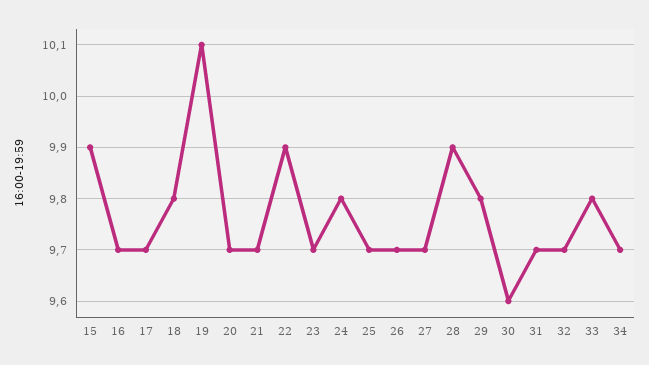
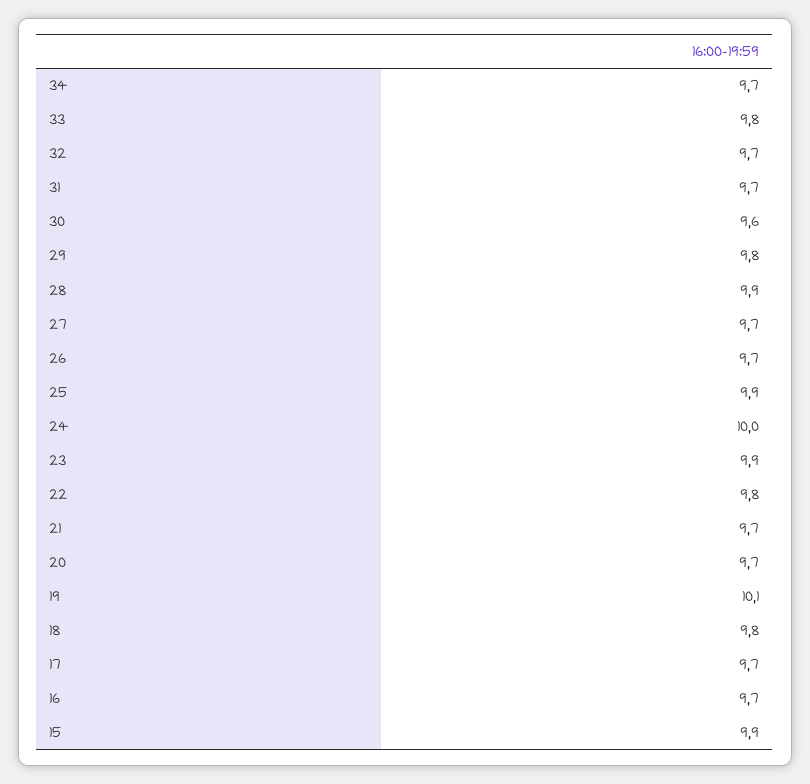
  {
    "15": 9.9,
    "16": 9.7,
    "17": 9.7,
    "18": 9.8,
    "19": 10.1,
    "20": 9.7,
    "21": 9.7,
-   "22": 9.9,
+   "22": 9.8,
-   "23": 9.7,
+   "23": 9.9,
-   "24": 9.8,
+   "24": 10,
-   "25": 9.7,
+   "25": 9.9,
    "26": 9.7,
    "27": 9.7,
    "28": 9.9,
    "29": 9.8,
    "30": 9.6,
    "31": 9.7,
    "32": 9.7,
    "33": 9.8,
    "34": 9.7
  }

